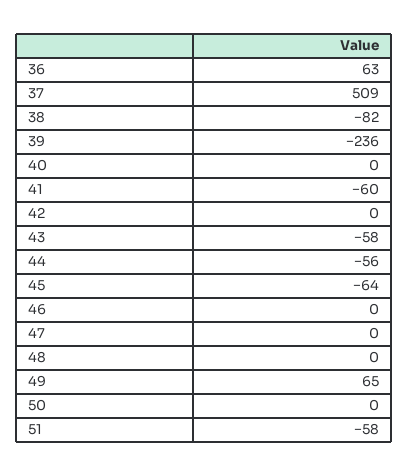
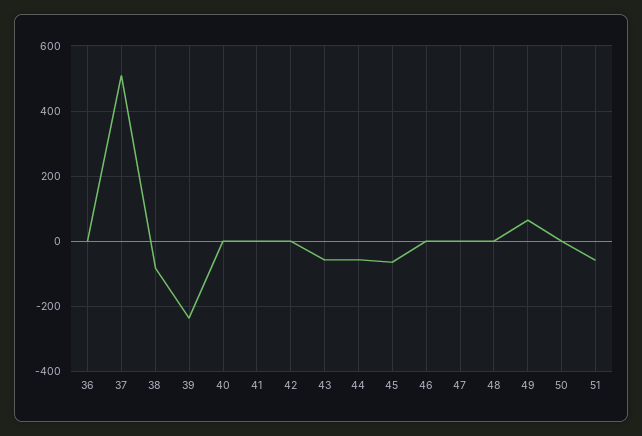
  {
-   "36": 63,
+   "36": 0,
    "37": 509,
    "38": -82,
    "39": -236,
    "40": 0,
-   "41": -60,
+   "41": 0,
    "42": 0,
    "43": -58,
    "44": -56,
    "45": -64,
    "46": 0,
    "47": 0,
    "48": 0,
    "49": 65,
    "50": 0,
    "51": -58
  }

